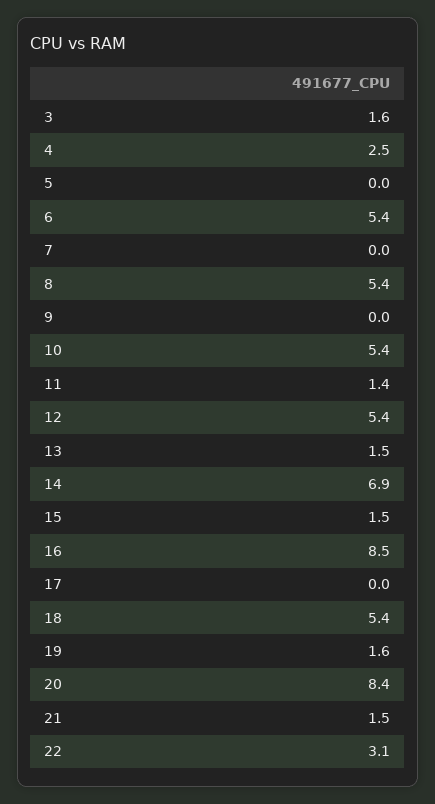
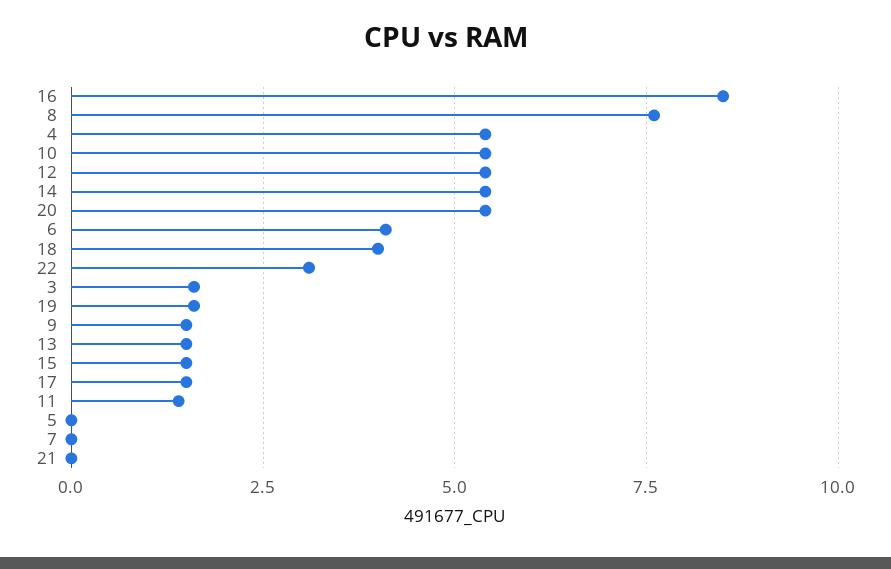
  {
    "3": 1.6,
-   "4": 2.5,
+   "4": 5.5,
    "5": 0,
-   "6": 5.4,
+   "6": 4,
    "7": 0,
-   "8": 5.4,
+   "8": 7.5,
-   "9": 0,
+   "9": 1.5,
    "10": 5.4,
    "11": 1.4,
    "12": 5.4,
    "13": 1.5,
-   "14": 6.9,
+   "14": 5.5,
    "15": 1.5,
    "16": 8.5,
-   "17": 0,
+   "17": 1.5,
-   "18": 5.4,
+   "18": 4,
    "19": 1.6,
-   "20": 8.4,
+   "20": 5.5,
-   "21": 1.5,
+   "21": 0,
    "22": 3.1
  }

